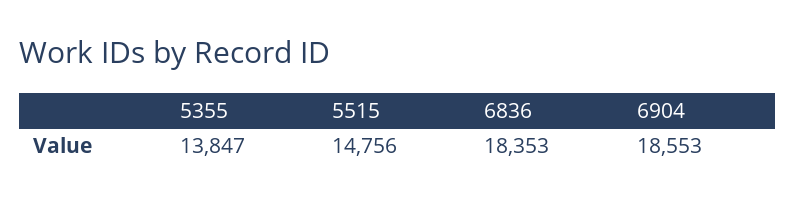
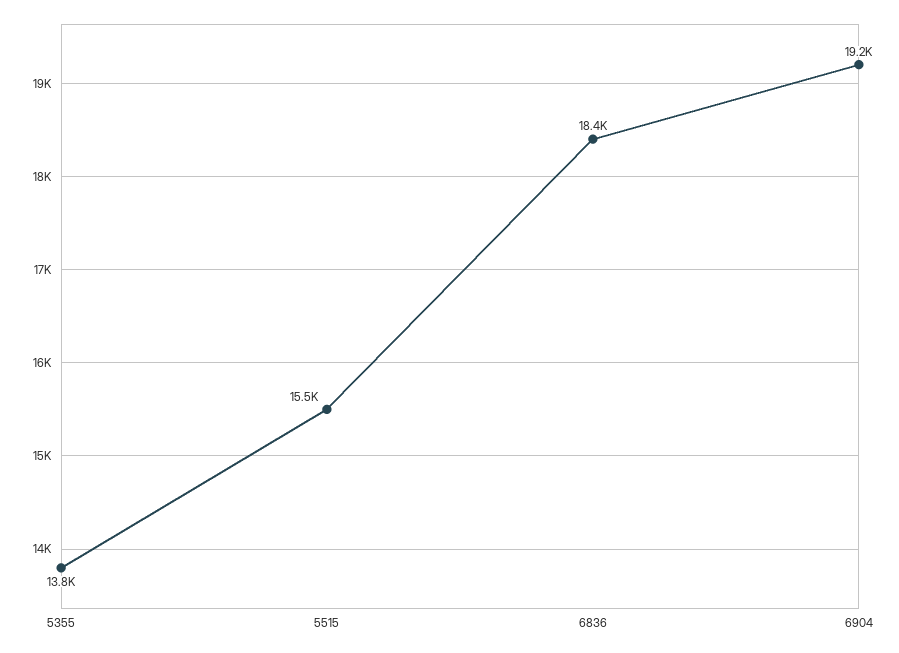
  {
    "5355": 13847,
-   "5515": 14756,
+   "5515": 15500,
    "6836": 18353,
-   "6904": 18553
+   "6904": 19200
  }

